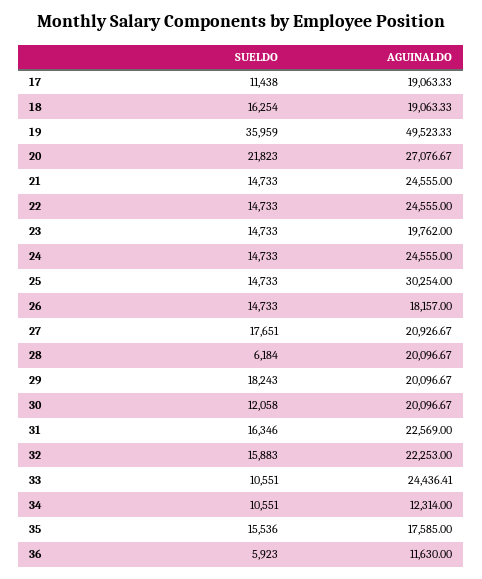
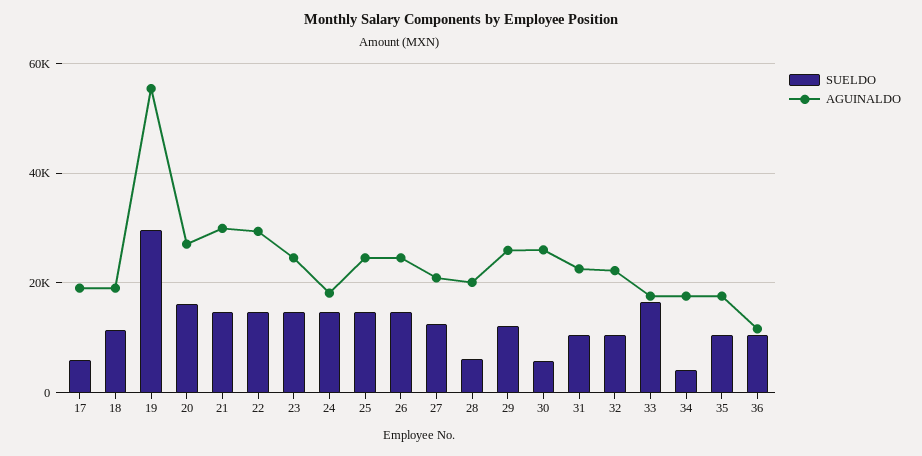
  {
    "SUELDO": {
-     "17": 11438,
+     "17": 6000,
-     "18": 16254,
+     "18": 12000,
-     "19": 35959,
+     "19": 30000,
-     "20": 21823,
+     "20": 16000,
      "21": 14733,
      "22": 14733,
      "23": 14733,
      "24": 14733,
      "25": 14733,
      "26": 14733,
-     "27": 17651,
+     "27": 12000,
      "28": 6184,
-     "29": 18243,
+     "29": 12000,
-     "30": 12058,
+     "30": 6000,
-     "31": 16346,
+     "31": 10000,
-     "32": 15883,
+     "32": 10000,
-     "33": 10551,
+     "33": 16000,
-     "34": 10551,
+     "34": 4000,
-     "35": 15536,
+     "35": 10000,
-     "36": 5923
+     "36": 10000
    },
    "AGUINALDO": {
      "17": 19063.33,
      "18": 19063.33,
-     "19": 49523.33,
+     "19": 56000,
      "20": 27076.67,
-     "21": 24555,
+     "21": 30000,
-     "22": 24555,
+     "22": 30000,
-     "23": 19762,
+     "23": 24000,
-     "24": 24555,
+     "24": 18000,
-     "25": 30254,
+     "25": 24000,
-     "26": 18157,
+     "26": 24000,
      "27": 20926.67,
      "28": 20096.67,
-     "29": 20096.67,
+     "29": 26000,
-     "30": 20096.67,
+     "30": 26000,
      "31": 22569,
      "32": 22253,
-     "33": 24436.41,
+     "33": 18000,
-     "34": 12314,
+     "34": 18000,
      "35": 17585,
      "36": 11630
    }
  }

